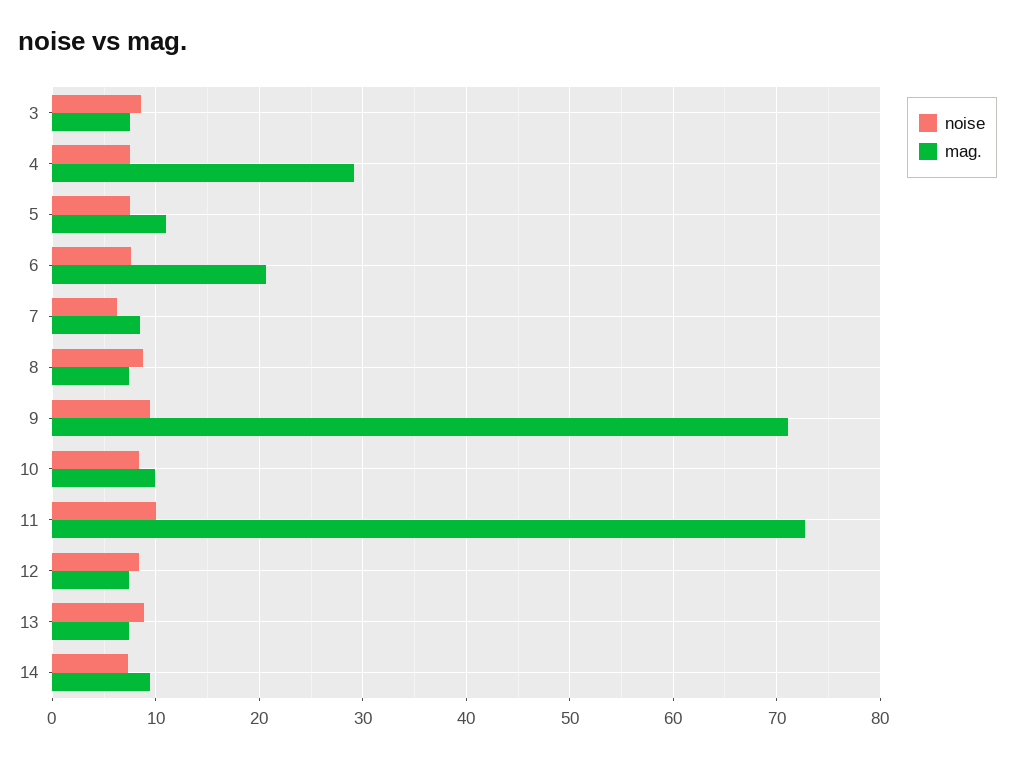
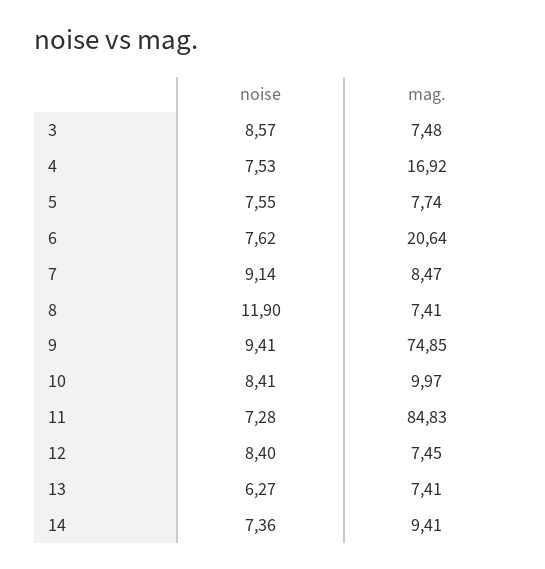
  {
    "noise": {
      "3": 8.57,
      "4": 7.53,
      "5": 7.55,
      "6": 7.62,
-     "7": 6,
+     "7": 9.14,
-     "8": 9,
+     "8": 11.9,
      "9": 9.41,
      "10": 8.41,
-     "11": 10,
+     "11": 7.28,
      "12": 8.4,
-     "13": 9,
+     "13": 6.27,
      "14": 7.36
    },
    "mag.": {
      "3": 7.48,
-     "4": 29,
+     "4": 16.92,
-     "5": 11,
+     "5": 7.74,
      "6": 20.64,
      "7": 8.47,
      "8": 7.41,
-     "9": 71,
+     "9": 74.85,
      "10": 9.97,
-     "11": 73,
+     "11": 84.83,
      "12": 7.45,
      "13": 7.41,
      "14": 9.41
    }
  }

